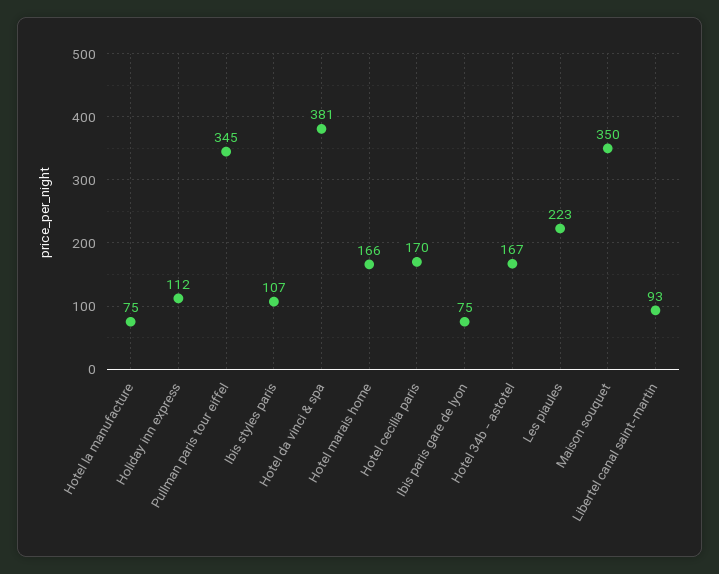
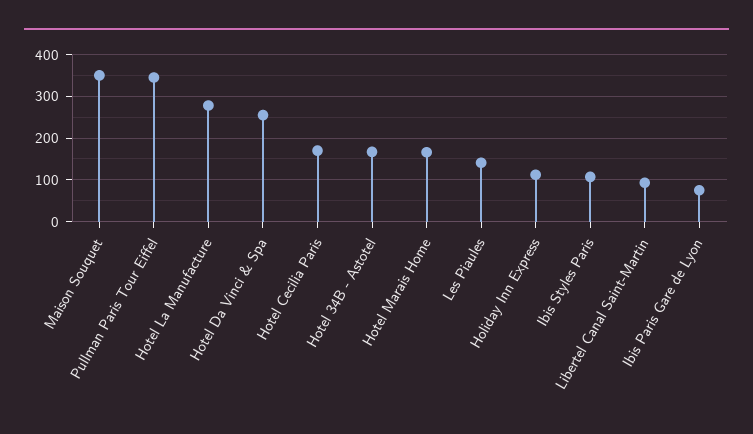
  {
-   "Hotel la manufacture": 75,
+   "Hotel la manufacture": 280,
    "Holiday inn express": 112,
    "Pullman paris tour eiffel": 345,
    "Ibis styles paris": 107,
-   "Hotel da vinci & spa": 381,
+   "Hotel da vinci & spa": 260,
    "Hotel marais home": 166,
    "Hotel cecilia paris": 170,
    "Ibis paris gare de lyon": 75,
    "Hotel 34b - astotel": 167,
-   "Les piaules": 223,
+   "Les piaules": 140,
    "Maison souquet": 350,
    "Libertel canal saint-martin": 93
  }

